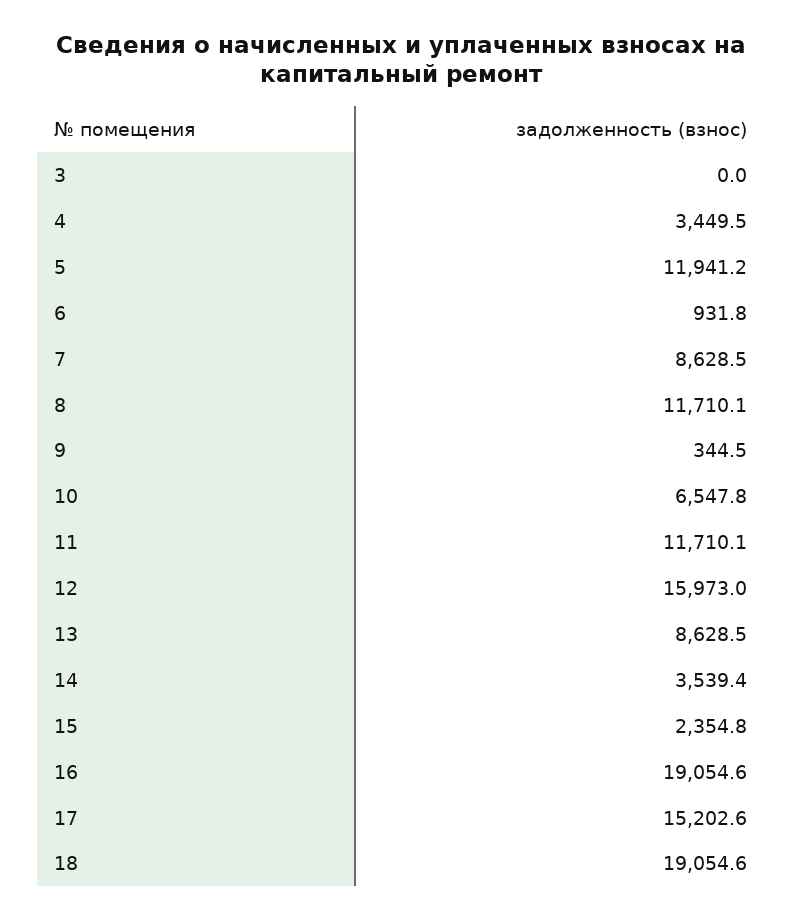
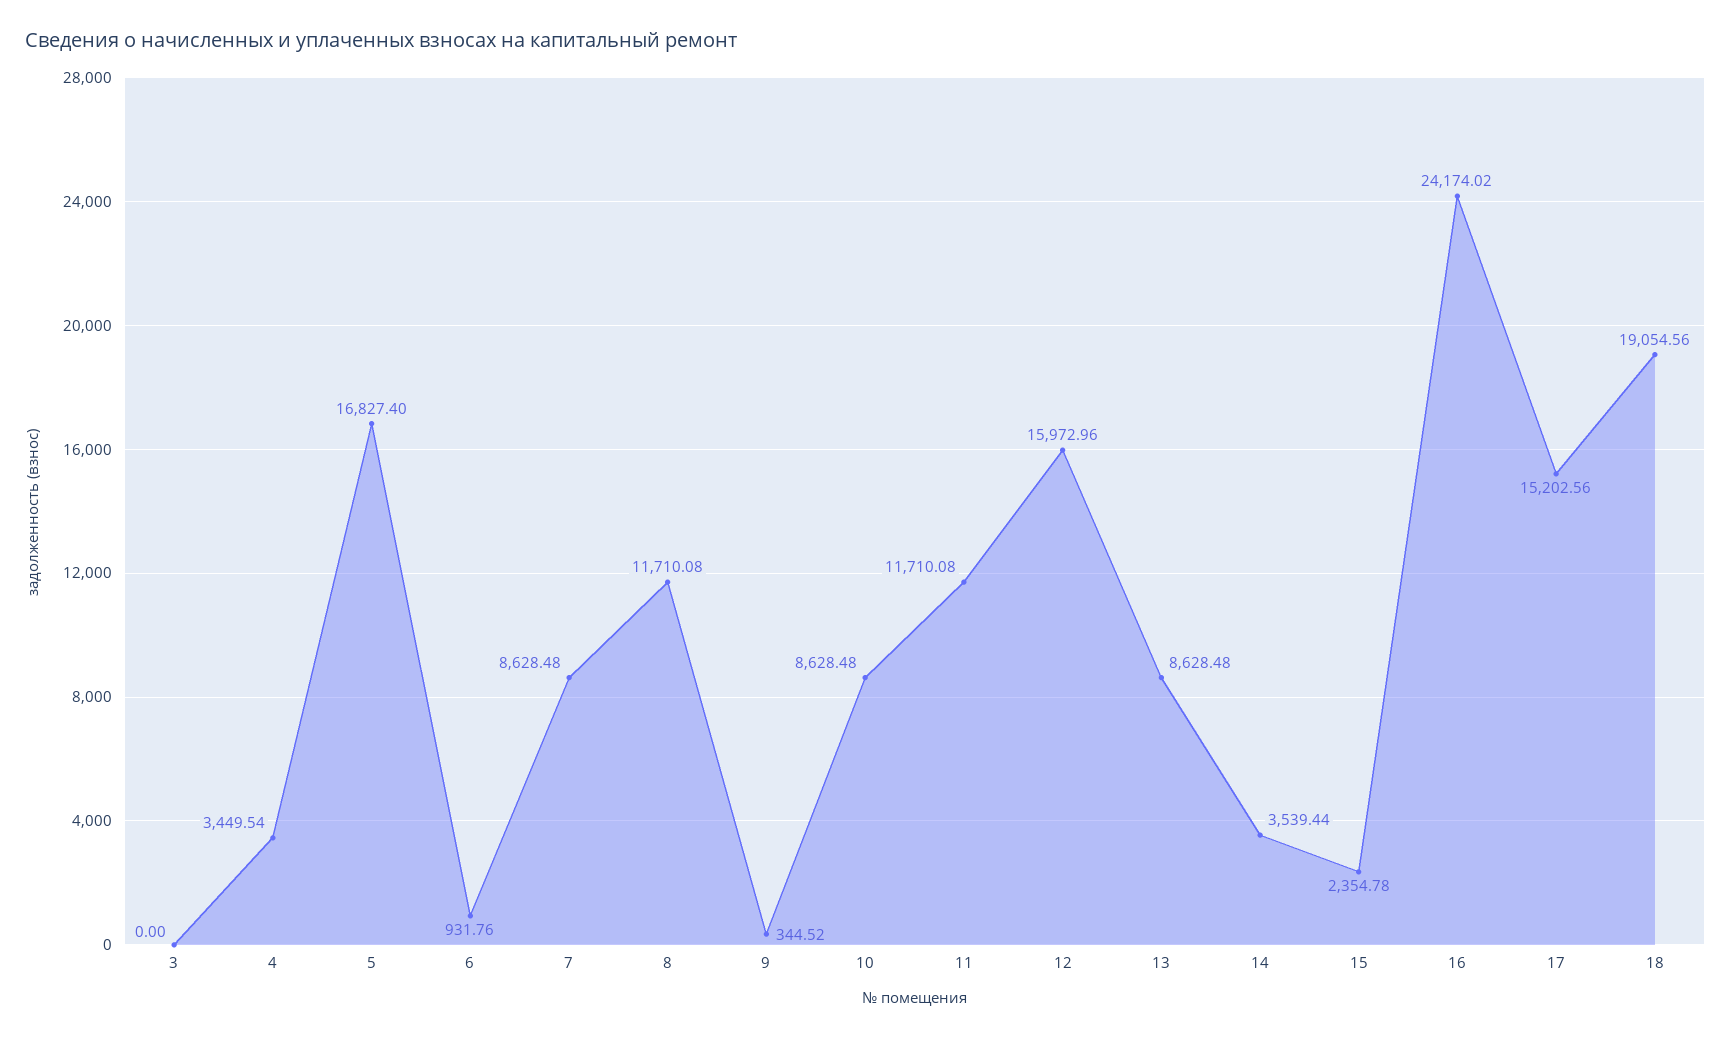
  {
    "3": 0,
    "4": 3449.54,
-   "5": 11941.2,
+   "5": 16827.4,
    "6": 931.76,
    "7": 8628.48,
    "8": 11710.08,
    "9": 344.52,
-   "10": 6547.8,
+   "10": 8628.48,
    "11": 11710.08,
    "12": 15972.96,
    "13": 8628.48,
    "14": 3539.44,
    "15": 2354.78,
-   "16": 19054.6,
+   "16": 24174.02,
    "17": 15202.56,
    "18": 19054.56
  }

